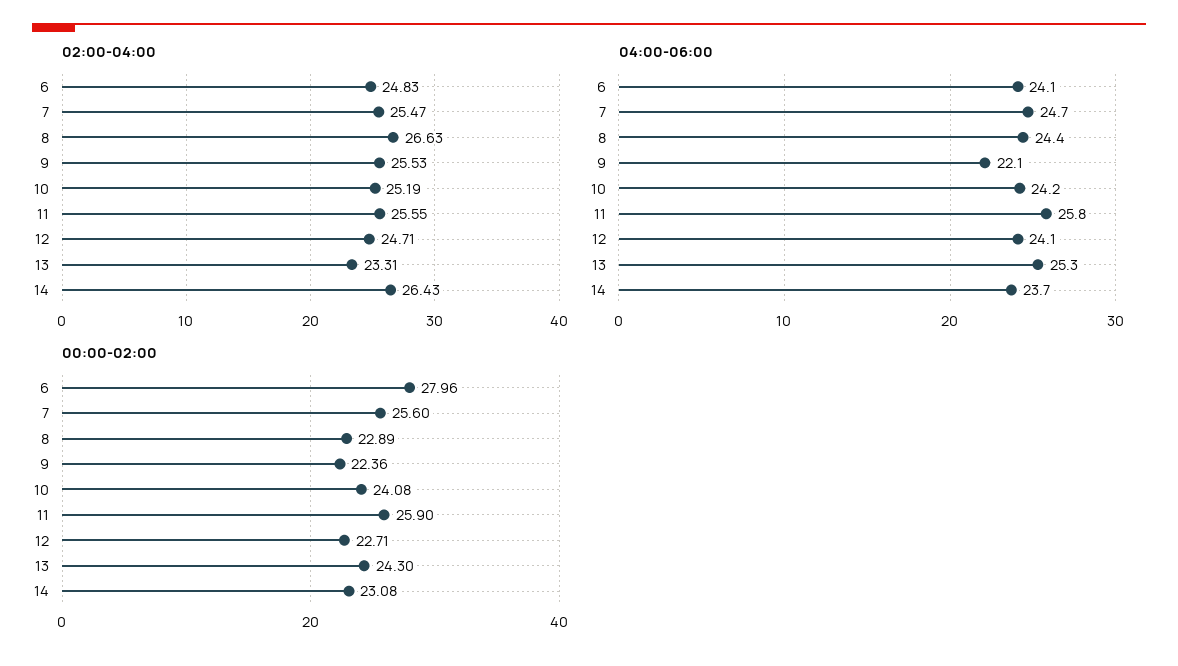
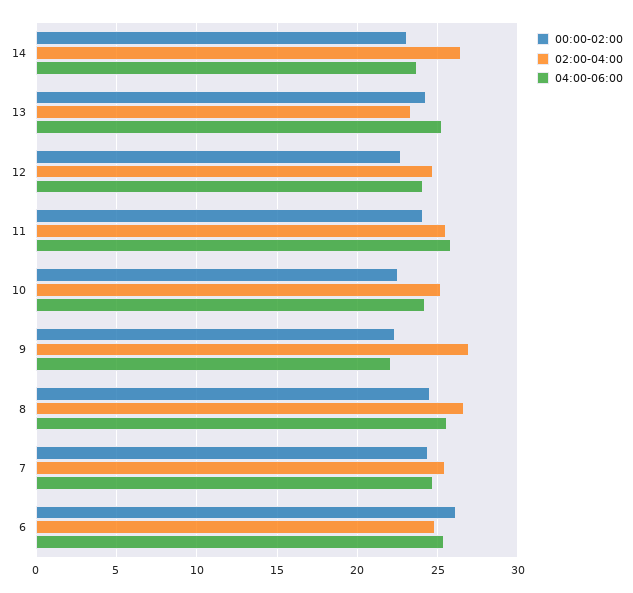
  {
    "02:00-04:00": {
      "6": 24.83,
      "7": 25.47,
      "8": 26.63,
-     "9": 25.53,
+     "9": 27,
      "10": 25.19,
      "11": 25.55,
      "12": 24.71,
      "13": 23.31,
      "14": 26.43
    },
    "04:00-06:00": {
-     "6": 24.1,
+     "6": 25.5,
      "7": 24.7,
-     "8": 24.4,
+     "8": 25.5,
      "9": 22.1,
      "10": 24.2,
      "11": 25.8,
      "12": 24.1,
      "13": 25.3,
      "14": 23.7
    },
    "00:00-02:00": {
-     "6": 27.96,
+     "6": 26,
-     "7": 25.6,
+     "7": 24.5,
-     "8": 22.89,
+     "8": 24.5,
      "9": 22.36,
-     "10": 24.08,
+     "10": 22.5,
-     "11": 25.9,
+     "11": 24,
      "12": 22.71,
      "13": 24.3,
      "14": 23.08
    }
  }

